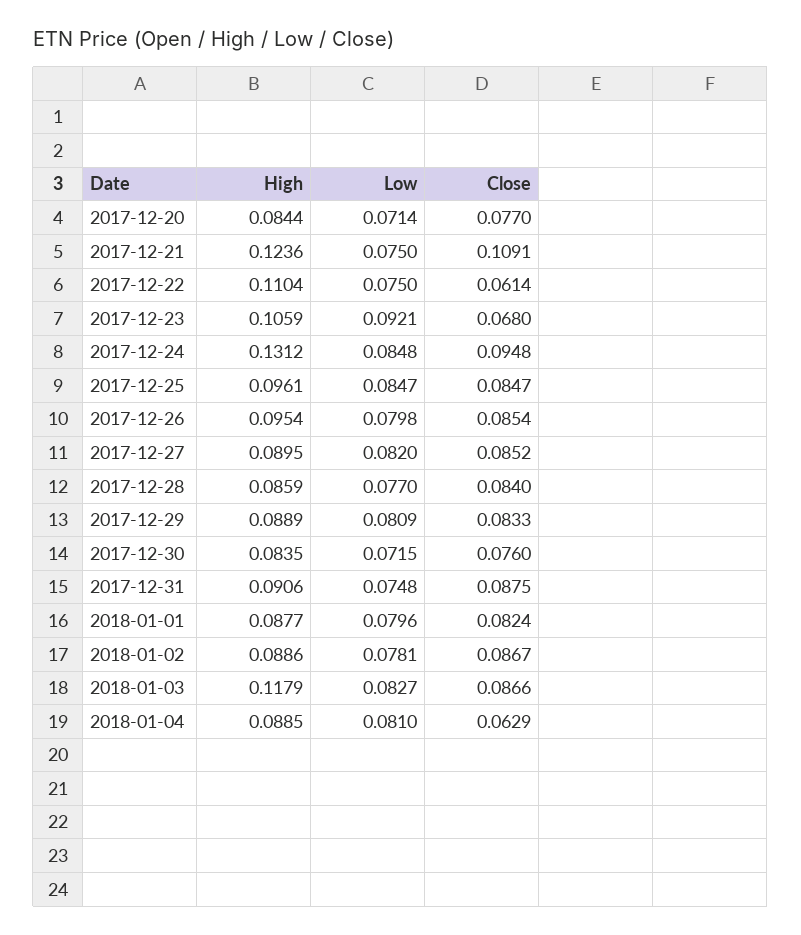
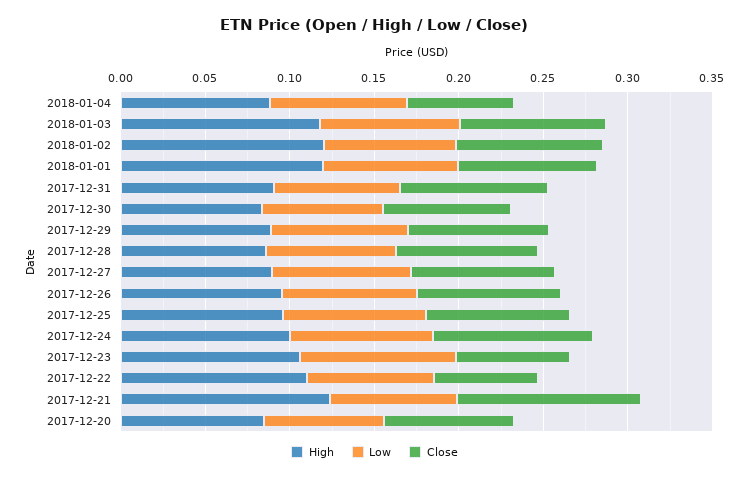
  {
    "High": {
      "2017-12-20": 0.0844,
      "2017-12-21": 0.1236,
      "2017-12-22": 0.1104,
      "2017-12-23": 0.1059,
-     "2017-12-24": 0.1312,
+     "2017-12-24": 0.1,
      "2017-12-25": 0.0961,
      "2017-12-26": 0.0954,
      "2017-12-27": 0.0895,
      "2017-12-28": 0.0859,
      "2017-12-29": 0.0889,
      "2017-12-30": 0.0835,
      "2017-12-31": 0.0906,
-     "2018-01-01": 0.0877,
+     "2018-01-01": 0.12,
-     "2018-01-02": 0.0886,
+     "2018-01-02": 0.12,
      "2018-01-03": 0.1179,
      "2018-01-04": 0.0885
    },
    "Low": {
      "2017-12-20": 0.0714,
      "2017-12-21": 0.075,
      "2017-12-22": 0.075,
      "2017-12-23": 0.0921,
      "2017-12-24": 0.0848,
      "2017-12-25": 0.0847,
      "2017-12-26": 0.0798,
      "2017-12-27": 0.082,
      "2017-12-28": 0.077,
      "2017-12-29": 0.0809,
      "2017-12-30": 0.0715,
      "2017-12-31": 0.0748,
      "2018-01-01": 0.0796,
      "2018-01-02": 0.0781,
      "2018-01-03": 0.0827,
      "2018-01-04": 0.081
    },
    "Close": {
      "2017-12-20": 0.077,
      "2017-12-21": 0.1091,
      "2017-12-22": 0.0614,
      "2017-12-23": 0.068,
      "2017-12-24": 0.0948,
      "2017-12-25": 0.0847,
      "2017-12-26": 0.0854,
      "2017-12-27": 0.0852,
      "2017-12-28": 0.084,
      "2017-12-29": 0.0833,
      "2017-12-30": 0.076,
      "2017-12-31": 0.0875,
      "2018-01-01": 0.0824,
      "2018-01-02": 0.0867,
      "2018-01-03": 0.0866,
      "2018-01-04": 0.0629
    }
  }

